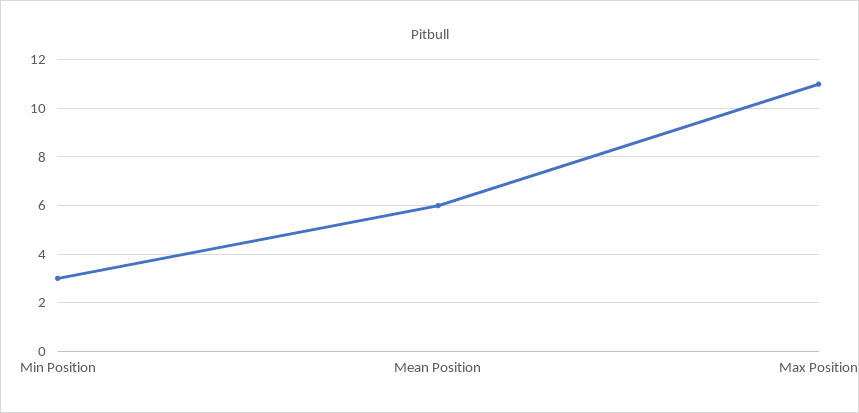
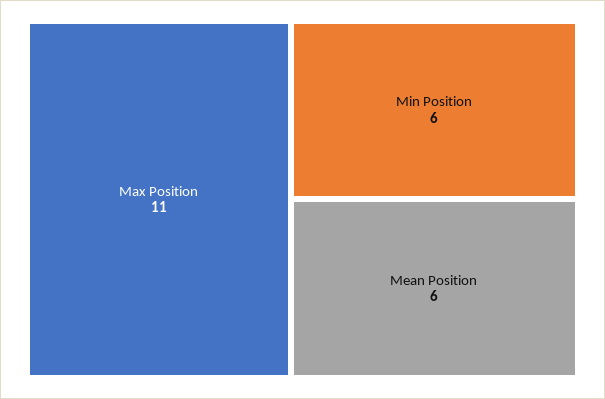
  {
-   "Min Position": 3,
+   "Min Position": 6,
    "Mean Position": 6,
    "Max Position": 11
  }

